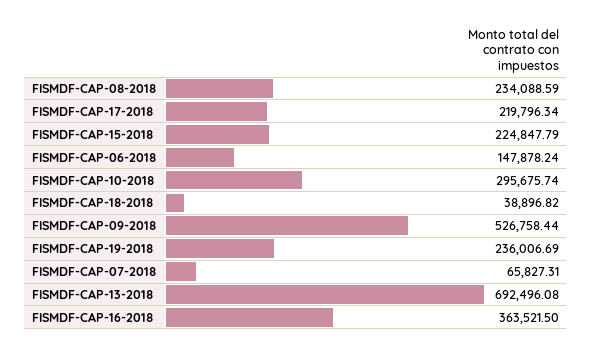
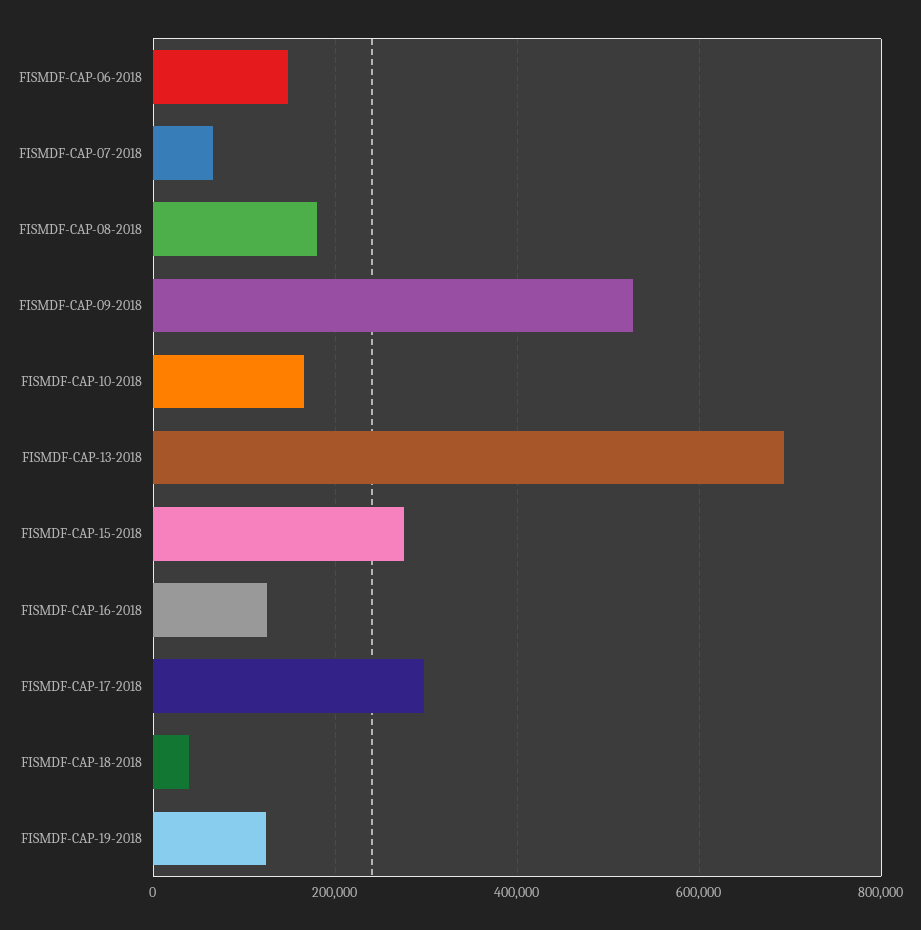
  {
-   "FISMDF-CAP-08-2018": 234088.59,
+   "FISMDF-CAP-08-2018": 180000,
-   "FISMDF-CAP-17-2018": 219796.34,
+   "FISMDF-CAP-17-2018": 300000,
-   "FISMDF-CAP-15-2018": 224847.79,
+   "FISMDF-CAP-15-2018": 280000,
    "FISMDF-CAP-06-2018": 147878.24,
-   "FISMDF-CAP-10-2018": 295675.74,
+   "FISMDF-CAP-10-2018": 160000,
    "FISMDF-CAP-18-2018": 38896.82,
    "FISMDF-CAP-09-2018": 526758.44,
-   "FISMDF-CAP-19-2018": 236006.69,
+   "FISMDF-CAP-19-2018": 120000,
    "FISMDF-CAP-07-2018": 65827.31,
    "FISMDF-CAP-13-2018": 692496.08,
-   "FISMDF-CAP-16-2018": 363521.5
+   "FISMDF-CAP-16-2018": 120000
  }

